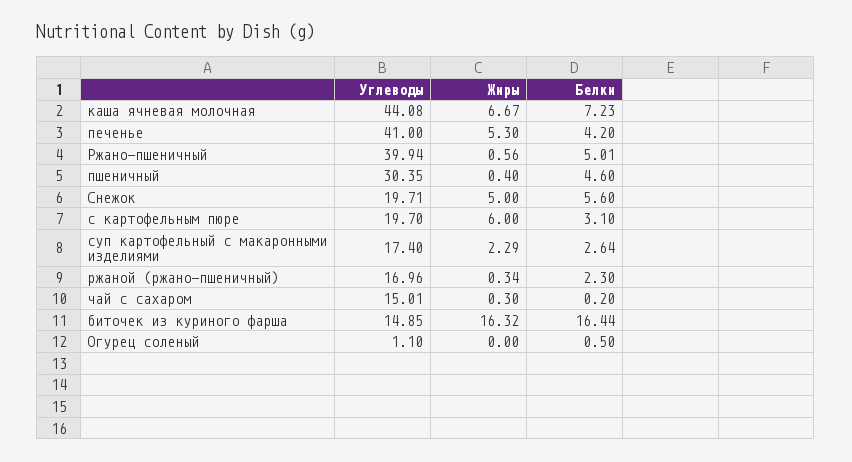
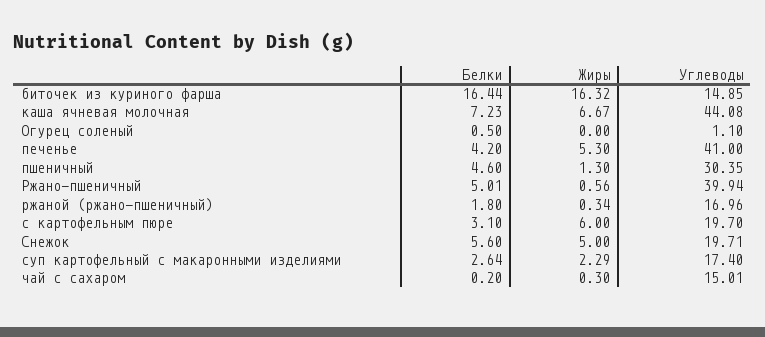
  {
    "Углеводы": {
      "каша ячневая молочная": 44.08,
      "печенье": 41,
      "Ржано-пшеничный": 39.94,
      "пшеничный": 30.35,
      "Снежок": 19.71,
      "с картофельным пюре": 19.7,
      "суп картофельный с макаронными изделиями": 17.4,
      "ржаной (ржано-пшеничный)": 16.96,
      "чай с сахаром": 15.01,
      "биточек из куриного фарша": 14.85,
      "Огурец соленый": 1.1
    },
    "Жиры": {
      "каша ячневая молочная": 6.67,
      "печенье": 5.3,
      "Ржано-пшеничный": 0.56,
-     "пшеничный": 0.4,
+     "пшеничный": 1.3,
      "Снежок": 5,
      "с картофельным пюре": 6,
      "суп картофельный с макаронными изделиями": 2.29,
      "ржаной (ржано-пшеничный)": 0.34,
      "чай с сахаром": 0.3,
      "биточек из куриного фарша": 16.32,
      "Огурец соленый": 0
    },
    "Белки": {
      "каша ячневая молочная": 7.23,
      "печенье": 4.2,
      "Ржано-пшеничный": 5.01,
      "пшеничный": 4.6,
      "Снежок": 5.6,
      "с картофельным пюре": 3.1,
      "суп картофельный с макаронными изделиями": 2.64,
-     "ржаной (ржано-пшеничный)": 2.3,
+     "ржаной (ржано-пшеничный)": 1.8,
      "чай с сахаром": 0.2,
      "биточек из куриного фарша": 16.44,
      "Огурец соленый": 0.5
    }
  }

